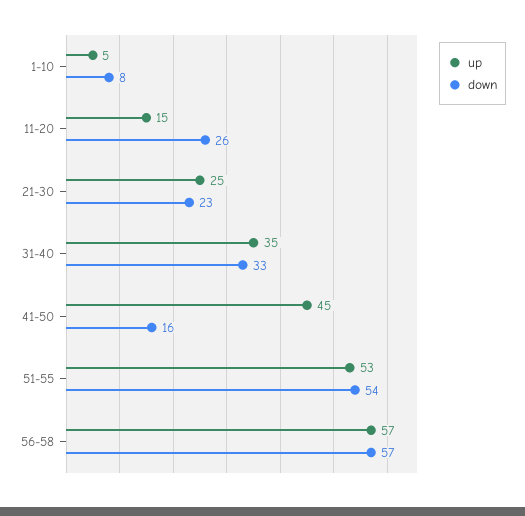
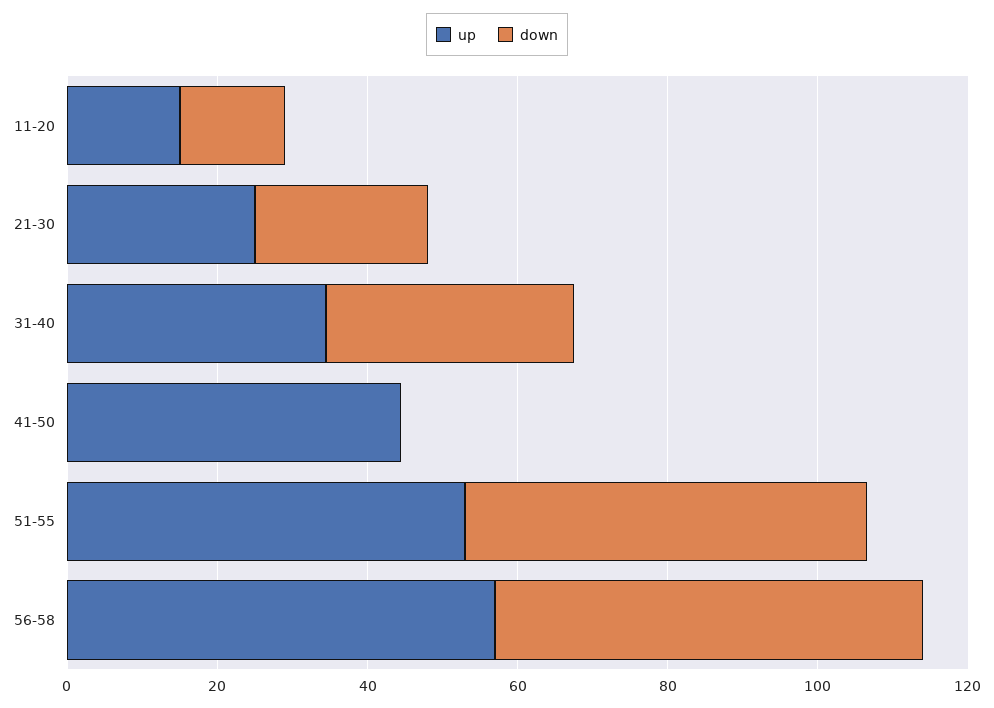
  {
    "up": {
-     "1-10": 5,
      "11-20": 15,
      "21-30": 25,
      "31-40": 35,
      "41-50": 45,
      "51-55": 53,
      "56-58": 57
    },
    "down": {
-     "1-10": 8,
-     "11-20": 26,
+     "11-20": 15,
      "21-30": 23,
      "31-40": 33,
-     "41-50": 16,
+     "41-50": 0,
      "51-55": 54,
      "56-58": 57
    }
  }

